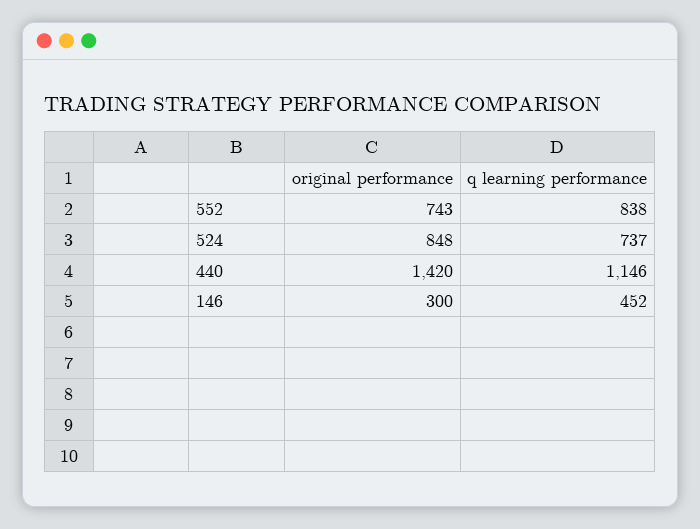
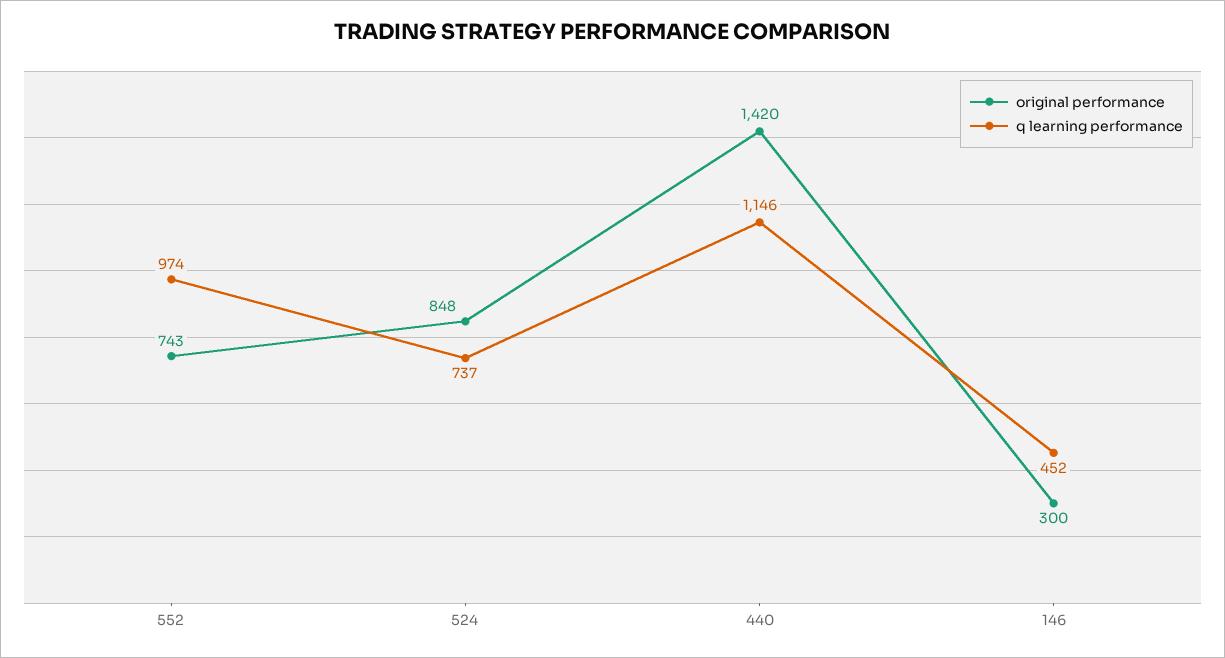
  {
    "original performance": {
      "552": 743,
      "524": 848,
      "440": 1420,
      "146": 300
    },
    "q learning performance": {
-     "552": 838,
+     "552": 974,
      "524": 737,
      "440": 1146,
      "146": 452
    }
  }

